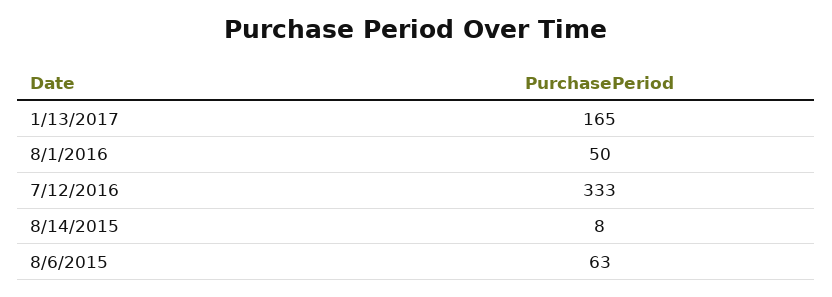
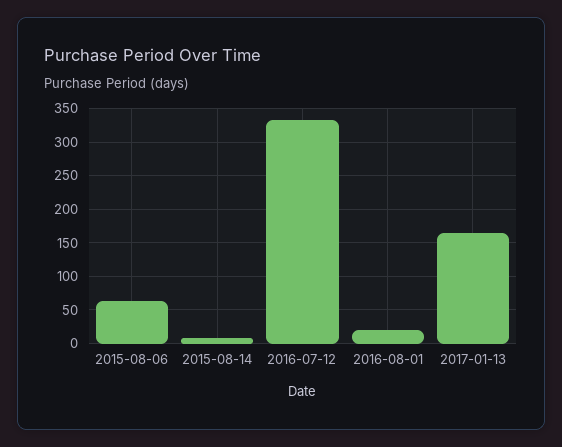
  {
    "1/13/2017": 165,
-   "8/1/2016": 50,
+   "8/1/2016": 20,
    "7/12/2016": 333,
    "8/14/2015": 8,
    "8/6/2015": 63
  }

